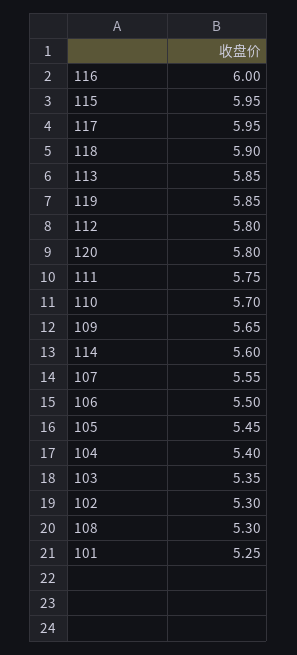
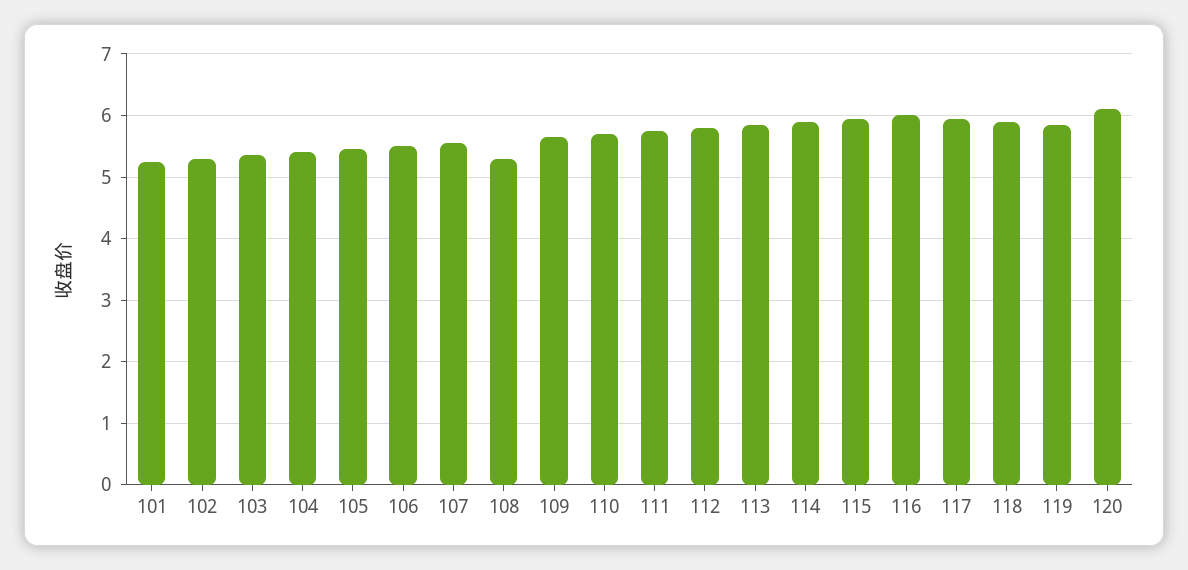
  {
    "116": 6,
    "115": 5.95,
    "117": 5.95,
    "118": 5.9,
    "113": 5.85,
    "119": 5.85,
    "112": 5.8,
-   "120": 5.8,
+   "120": 6.1,
    "111": 5.75,
    "110": 5.7,
    "109": 5.65,
-   "114": 5.6,
+   "114": 5.9,
    "107": 5.55,
    "106": 5.5,
    "105": 5.45,
    "104": 5.4,
    "103": 5.35,
    "102": 5.3,
    "108": 5.3,
    "101": 5.25
  }

